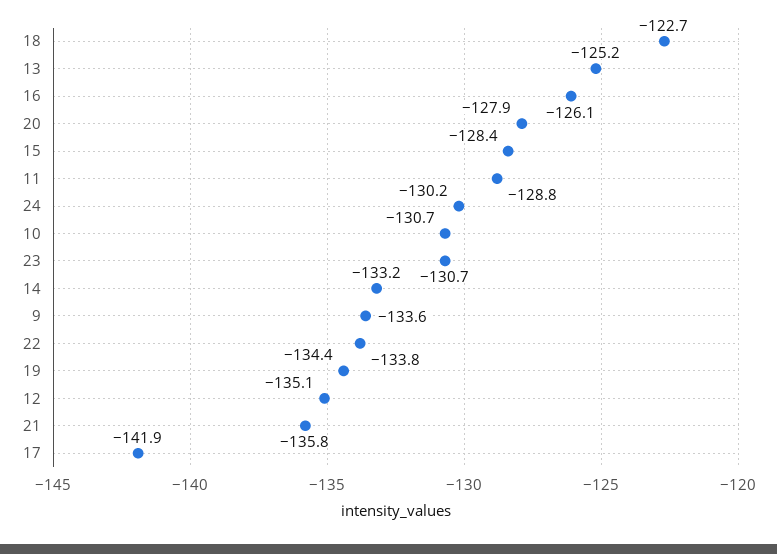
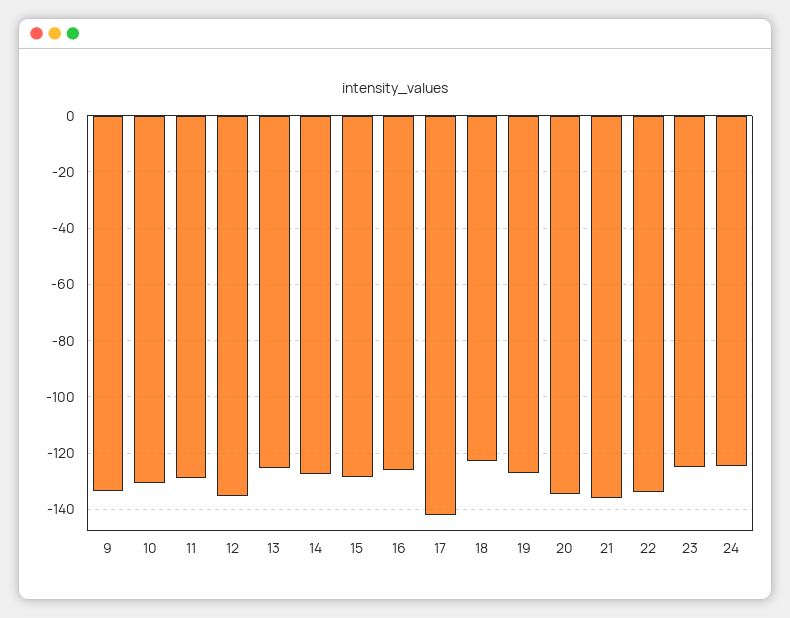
  {
    "18": -122.7,
    "13": -125.2,
    "16": -126.1,
-   "20": -127.9,
+   "20": -135,
    "15": -128.4,
    "11": -128.8,
-   "24": -130.2,
+   "24": -125,
    "10": -130.7,
-   "23": -130.7,
+   "23": -125,
-   "14": -133.2,
+   "14": -127.5,
    "9": -133.6,
    "22": -133.8,
-   "19": -134.4,
+   "19": -127.5,
    "12": -135.1,
    "21": -135.8,
    "17": -141.9
  }

